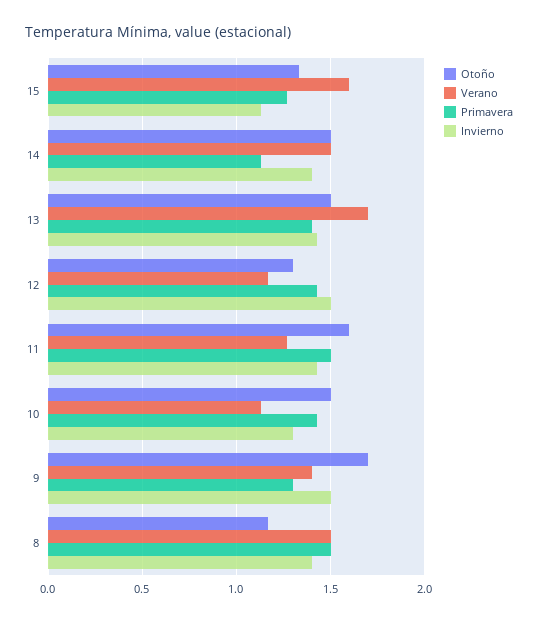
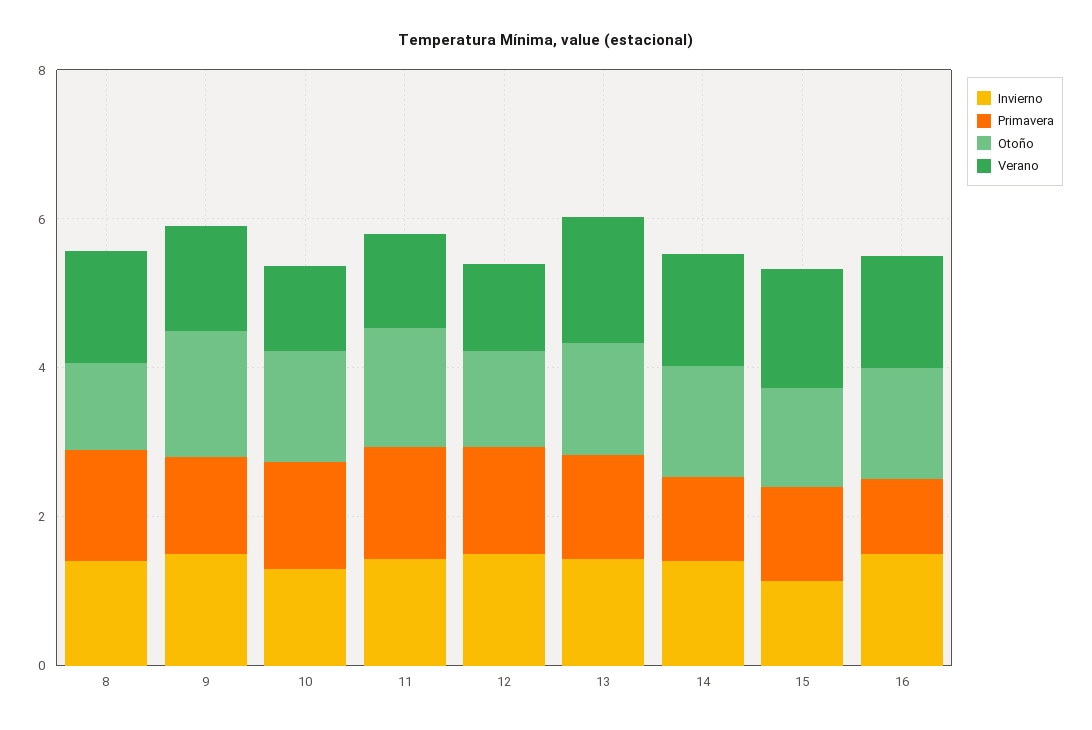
  {
    "Otoño": {
      "15": 1.35,
      "14": 1.5,
      "13": 1.5,
      "12": 1.3,
      "11": 1.6,
      "10": 1.5,
      "9": 1.7,
-     "8": 1.15
+     "8": 1.15,
+     "16": 1.5
    },
    "Verano": {
      "15": 1.6,
      "14": 1.5,
      "13": 1.7,
      "12": 1.15,
      "11": 1.25,
      "10": 1.15,
      "9": 1.4,
-     "8": 1.5
+     "8": 1.5,
+     "16": 1.5
    },
    "Primavera": {
      "15": 1.25,
      "14": 1.15,
      "13": 1.4,
      "12": 1.45,
      "11": 1.5,
      "10": 1.45,
      "9": 1.3,
-     "8": 1.5
+     "8": 1.5,
+     "16": 1
    },
    "Invierno": {
      "15": 1.15,
      "14": 1.4,
      "13": 1.45,
      "12": 1.5,
      "11": 1.45,
      "10": 1.3,
      "9": 1.5,
-     "8": 1.4
+     "8": 1.4,
+     "16": 1.5
    }
  }

